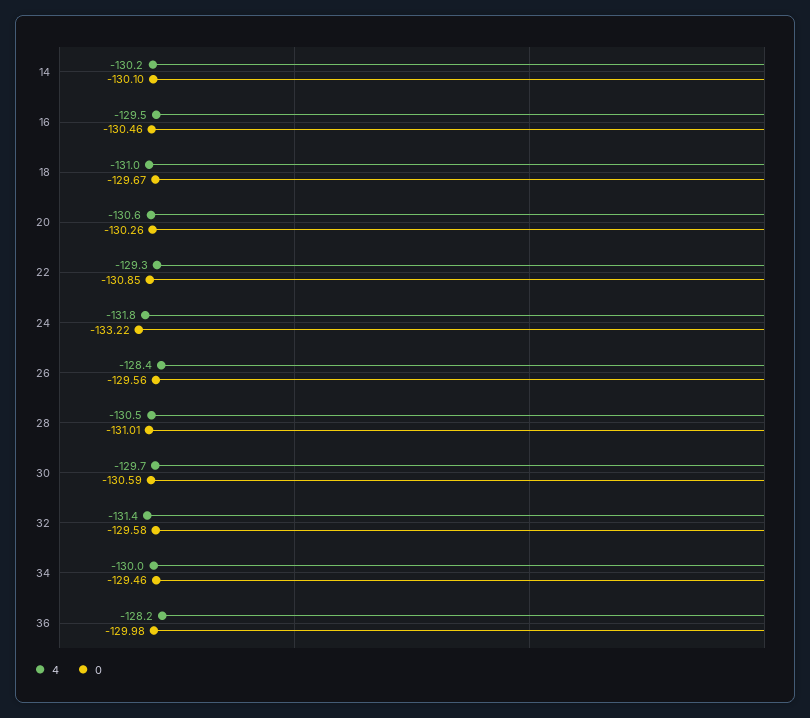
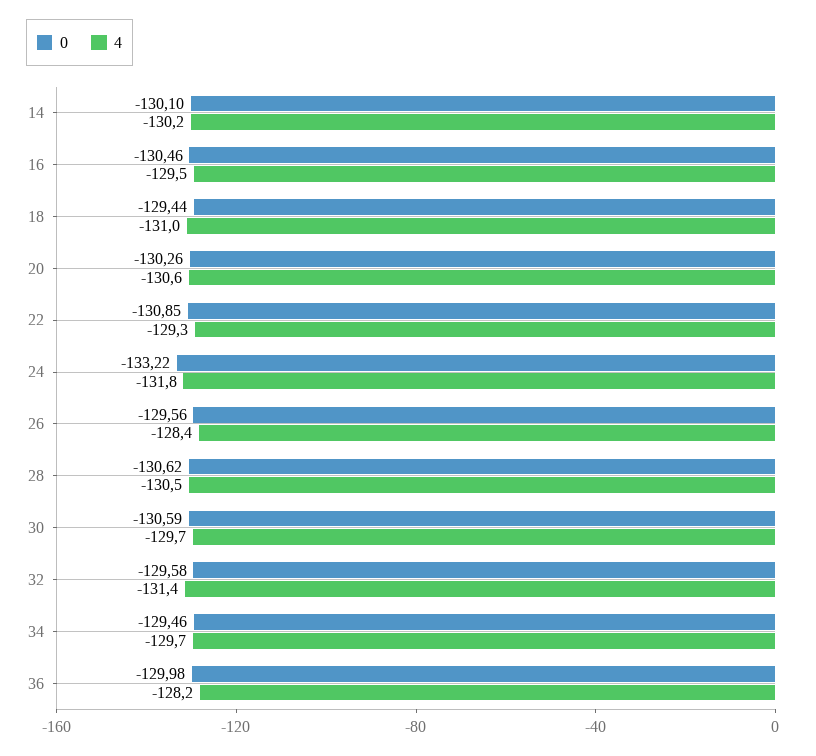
  {
    "4": {
      "14": -130.2,
      "16": -129.5,
      "18": -131,
      "20": -130.6,
      "22": -129.3,
      "24": -131.8,
      "26": -128.4,
      "28": -130.5,
      "30": -129.7,
      "32": -131.4,
-     "34": -130,
+     "34": -129.7,
      "36": -128.2
    },
    "0": {
      "14": -130.1,
      "16": -130.46,
-     "18": -129.67,
+     "18": -129.44,
      "20": -130.26,
      "22": -130.85,
      "24": -133.22,
      "26": -129.56,
-     "28": -131.01,
+     "28": -130.62,
      "30": -130.59,
      "32": -129.58,
      "34": -129.46,
      "36": -129.98
    }
  }

